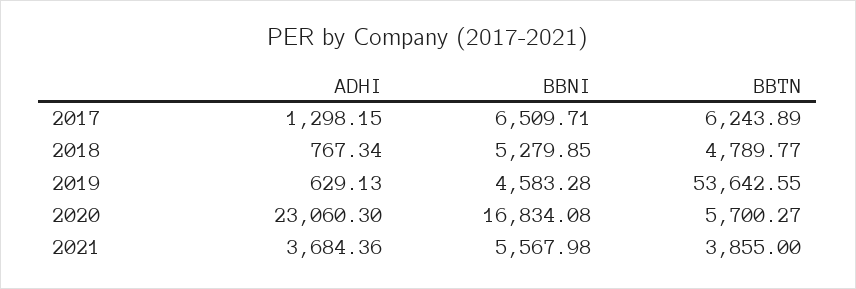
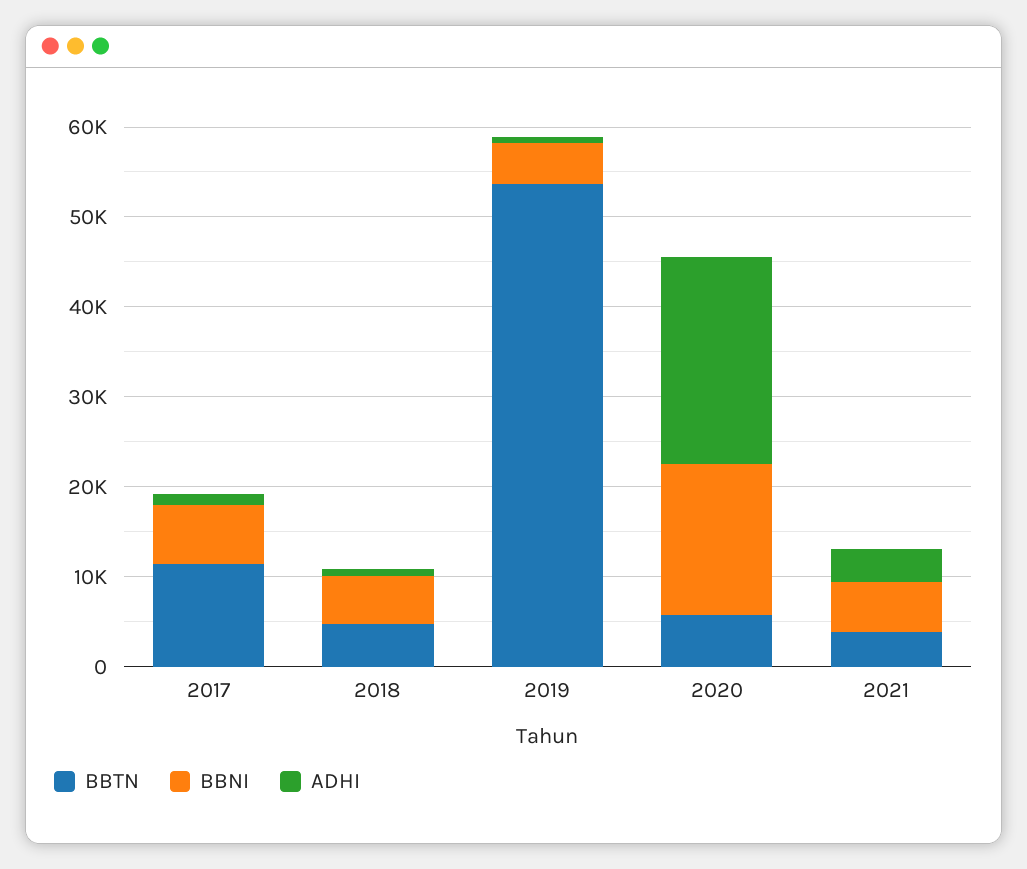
  {
    "ADHI": {
      "2017": 1298.15,
      "2018": 767.34,
      "2019": 629.13,
      "2020": 23060.3,
      "2021": 3684.36
    },
    "BBNI": {
      "2017": 6509.71,
      "2018": 5279.85,
      "2019": 4583.28,
      "2020": 16834.08,
      "2021": 5567.98
    },
    "BBTN": {
-     "2017": 6243.89,
+     "2017": 12000,
      "2018": 4789.77,
      "2019": 53642.55,
      "2020": 5700.27,
      "2021": 3855
    }
  }

